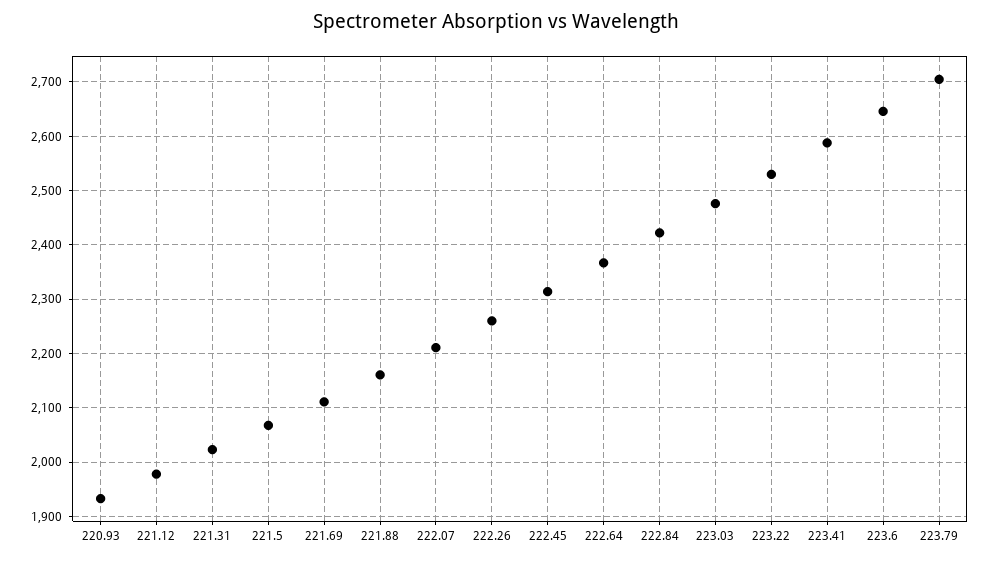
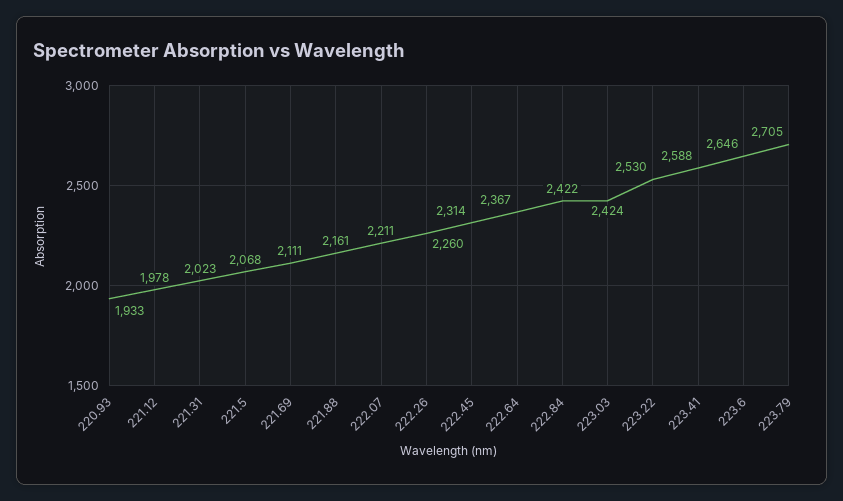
  {
    "220.93": 1933,
    "221.12": 1978,
    "221.31": 2023,
    "221.5": 2068,
    "221.69": 2111,
    "221.88": 2161,
    "222.07": 2211,
    "222.26": 2260,
    "222.45": 2314,
    "222.64": 2367,
    "222.84": 2422,
-   "223.03": 2480,
+   "223.03": 2424,
    "223.22": 2530,
    "223.41": 2588,
    "223.6": 2646,
    "223.79": 2705
  }

